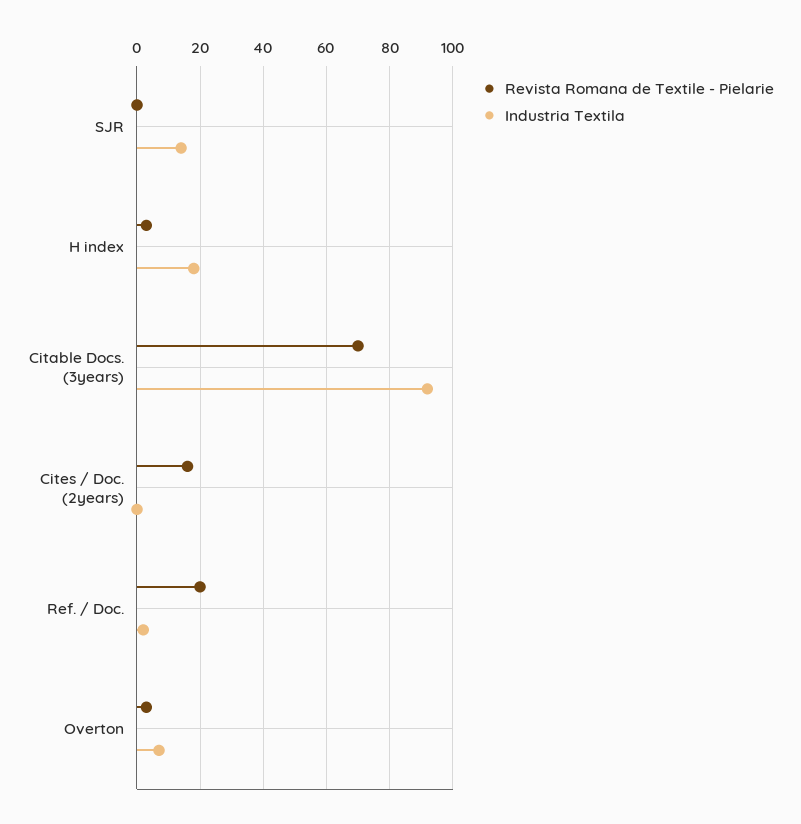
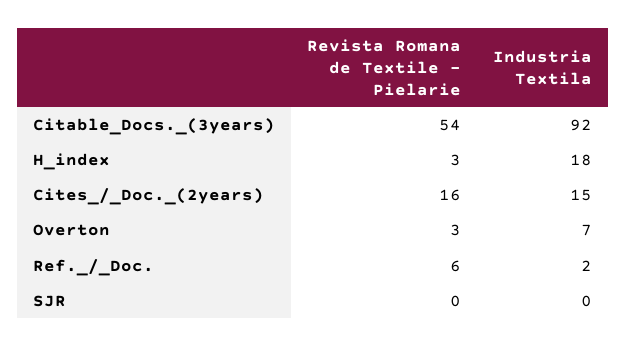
  {
    "Revista Romana de Textile - Pielarie": {
      "SJR": 0,
      "H index": 3,
-     "Citable Docs. (3years)": 70,
+     "Citable Docs. (3years)": 54,
      "Cites / Doc. (2years)": 16,
-     "Ref. / Doc.": 20,
+     "Ref. / Doc.": 6,
      "Overton": 3
    },
    "Industria Textila": {
-     "SJR": 15,
+     "SJR": 0,
      "H index": 18,
      "Citable Docs. (3years)": 92,
-     "Cites / Doc. (2years)": 0,
+     "Cites / Doc. (2years)": 15,
      "Ref. / Doc.": 2,
      "Overton": 7
    }
  }

